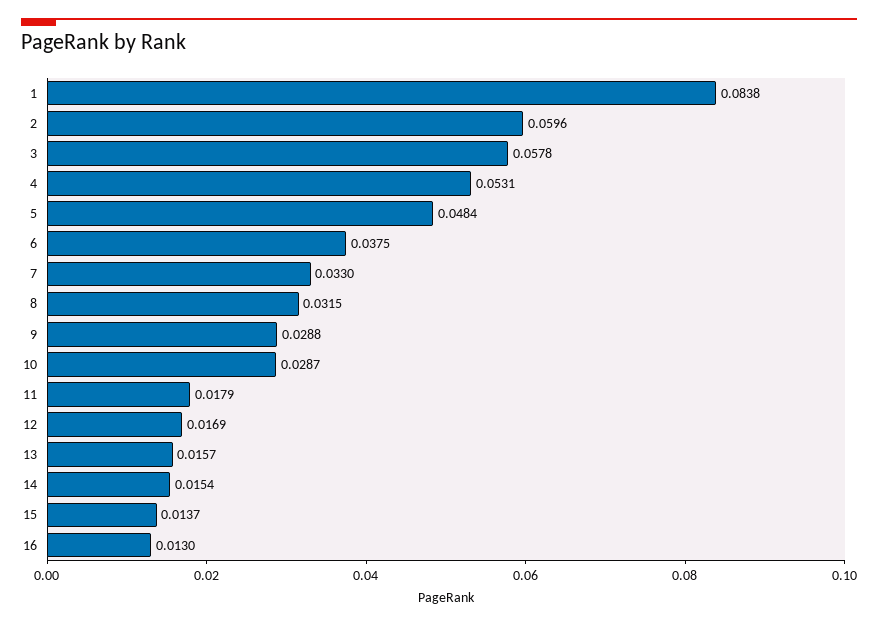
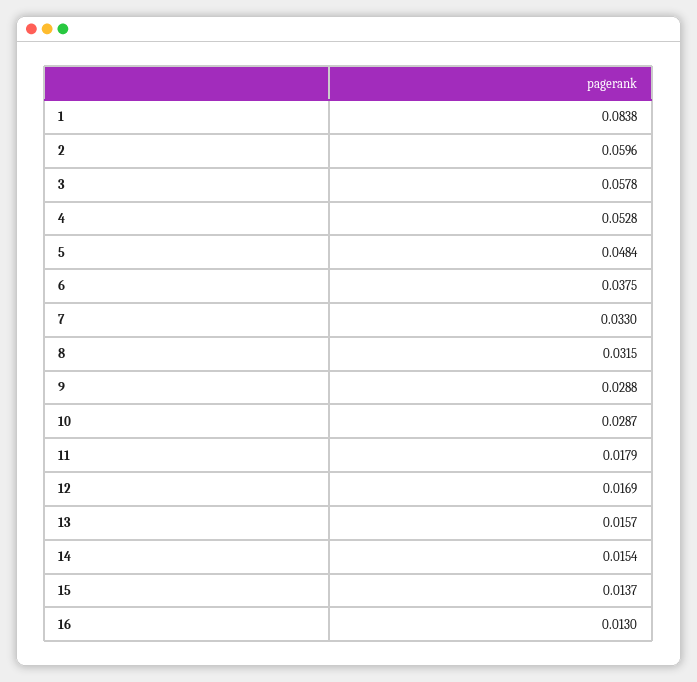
  {
    "1": 0.0838,
    "2": 0.0596,
    "3": 0.0578,
-   "4": 0.0531,
+   "4": 0.0528,
    "5": 0.0484,
    "6": 0.0375,
    "7": 0.033,
    "8": 0.0315,
    "9": 0.0288,
    "10": 0.0287,
    "11": 0.0179,
    "12": 0.0169,
    "13": 0.0157,
    "14": 0.0154,
    "15": 0.0137,
    "16": 0.013
  }

